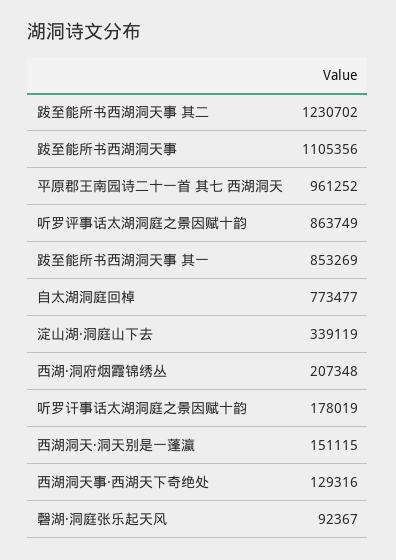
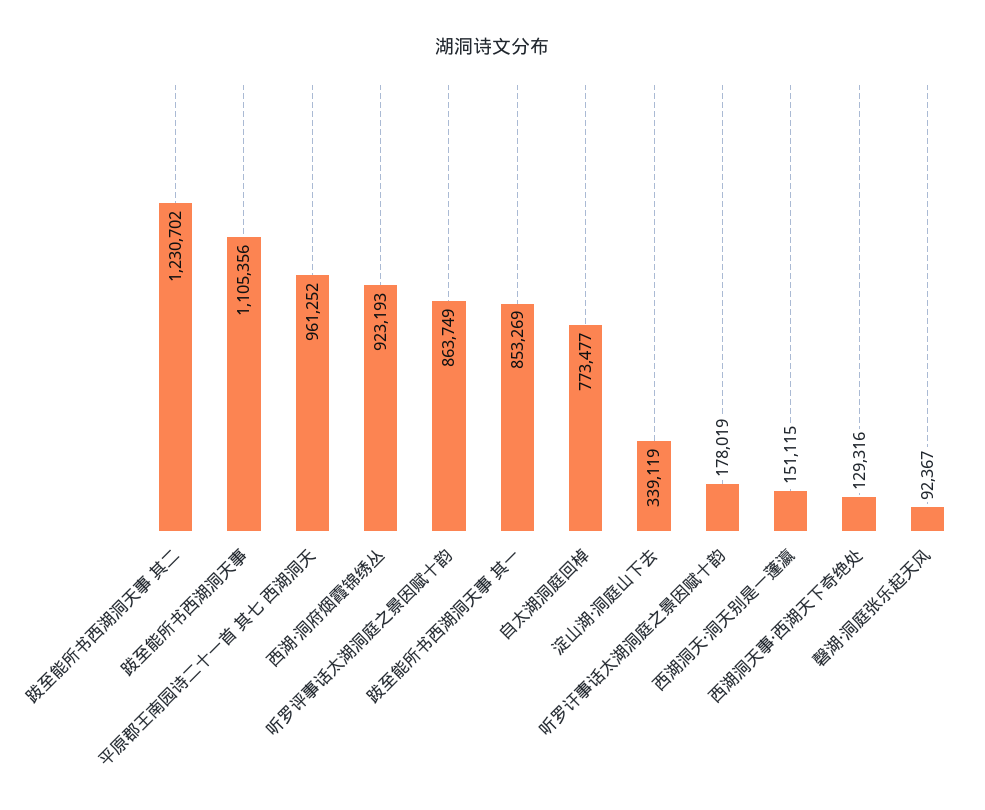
  {
    "跋至能所书西湖洞天事 其二": 1230702,
    "跋至能所书西湖洞天事": 1105356,
    "平原郡王南园诗二十一首 其七 西湖洞天": 961252,
    "听罗评事话太湖洞庭之景因赋十韵": 863749,
    "跋至能所书西湖洞天事 其一": 853269,
    "自太湖洞庭回棹": 773477,
    "淀山湖·洞庭山下去": 339119,
-   "西湖·洞府烟霞锦绣丛": 207348,
+   "西湖·洞府烟霞锦绣丛": 923193,
    "听罗讦事话太湖洞庭之景因赋十韵": 178019,
    "西湖洞天·洞天别是一蓬瀛": 151115,
    "西湖洞天事·西湖天下奇绝处": 129316,
    "磬湖·洞庭张乐起天风": 92367
  }

